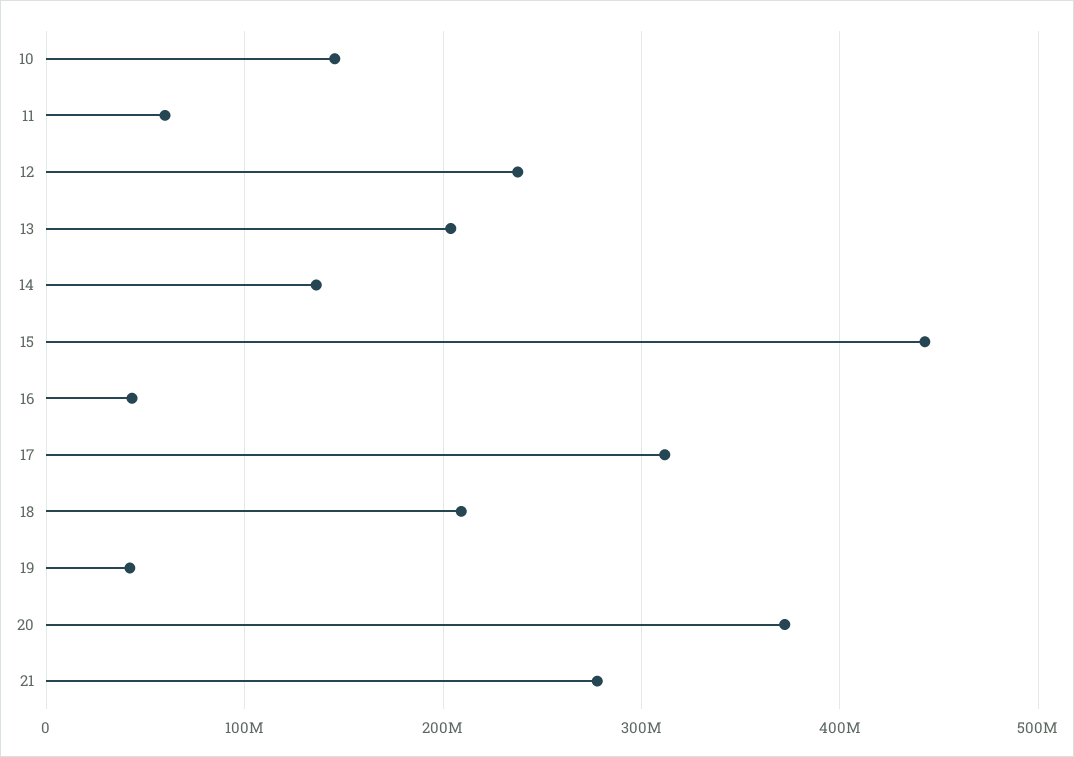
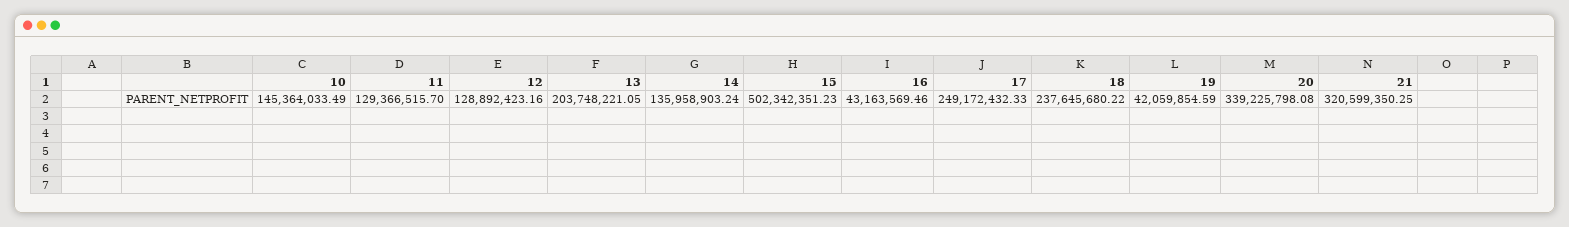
  {
    "10": 145364033.49,
-   "11": 60000000,
+   "11": 129366515.7,
-   "12": 240000000,
+   "12": 128892423.16,
    "13": 203748221.05,
    "14": 135958903.24,
-   "15": 440000000,
+   "15": 502342351.23,
    "16": 43163569.46,
-   "17": 310000000,
+   "17": 249172432.33,
-   "18": 210000000,
+   "18": 237645680.22,
    "19": 42059854.59,
-   "20": 370000000,
+   "20": 339225798.08,
-   "21": 280000000
+   "21": 320599350.25
  }

